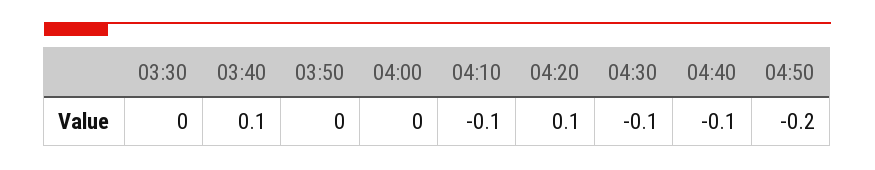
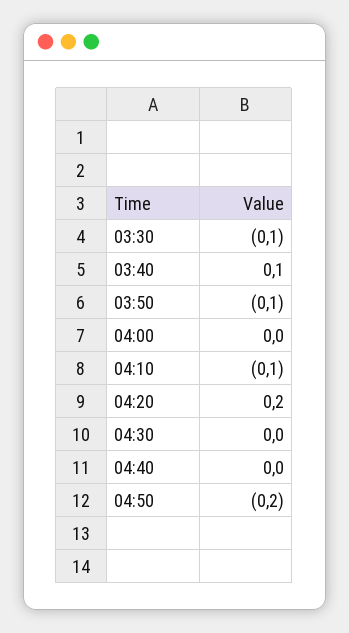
  {
-   "03:30": 0,
+   "03:30": -0.1,
    "03:40": 0.1,
-   "03:50": 0,
+   "03:50": -0.1,
    "04:00": 0,
    "04:10": -0.1,
-   "04:20": 0.1,
+   "04:20": 0.2,
-   "04:30": -0.1,
+   "04:30": 0,
-   "04:40": -0.1,
+   "04:40": 0,
    "04:50": -0.2
  }

